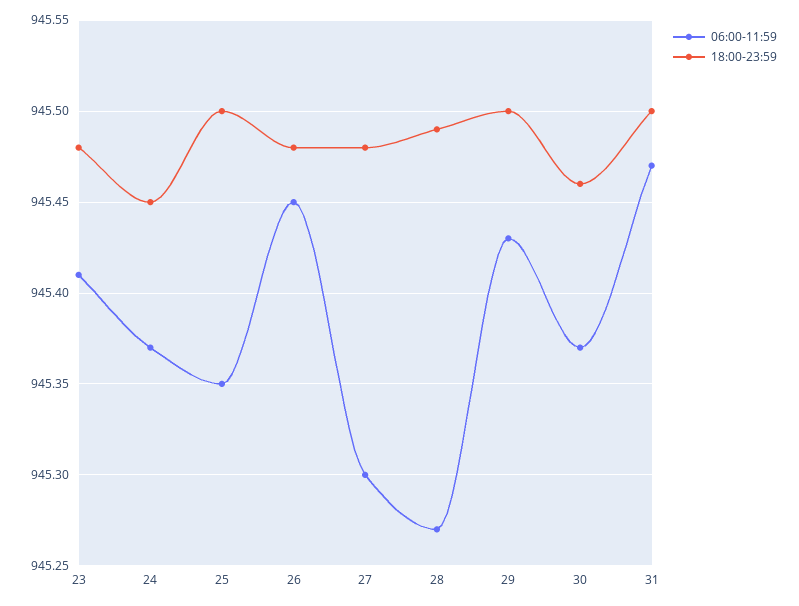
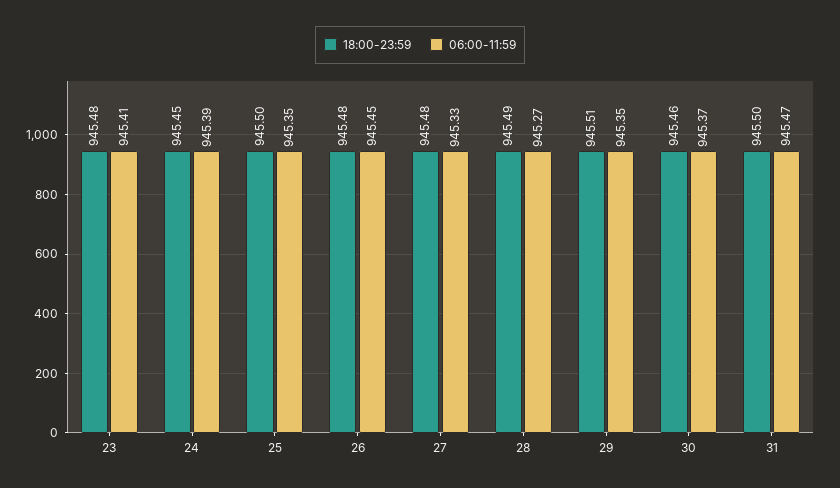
  {
    "06:00-11:59": {
      "23": 945.41,
-     "24": 945.37,
+     "24": 945.39,
      "25": 945.35,
      "26": 945.45,
-     "27": 945.3,
+     "27": 945.33,
      "28": 945.27,
-     "29": 945.43,
+     "29": 945.35,
      "30": 945.37,
      "31": 945.47
    },
    "18:00-23:59": {
      "23": 945.48,
      "24": 945.45,
      "25": 945.5,
      "26": 945.48,
      "27": 945.48,
      "28": 945.49,
-     "29": 945.5,
+     "29": 945.51,
      "30": 945.46,
      "31": 945.5
    }
  }

